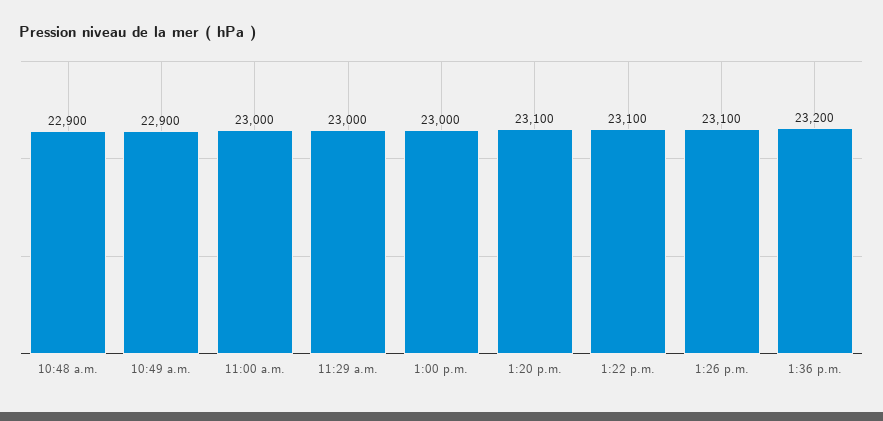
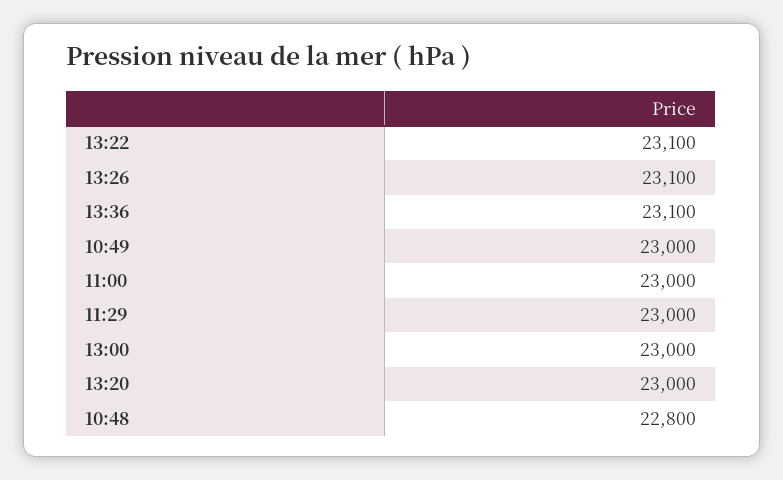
  {
-   "10:48 a.m.": 22900,
+   "10:48 a.m.": 22800,
-   "10:49 a.m.": 22900,
+   "10:49 a.m.": 23000,
    "11:00 a.m.": 23000,
    "11:29 a.m.": 23000,
    "1:00 p.m.": 23000,
-   "1:20 p.m.": 23100,
+   "1:20 p.m.": 23000,
    "1:22 p.m.": 23100,
    "1:26 p.m.": 23100,
-   "1:36 p.m.": 23200
+   "1:36 p.m.": 23100
  }

